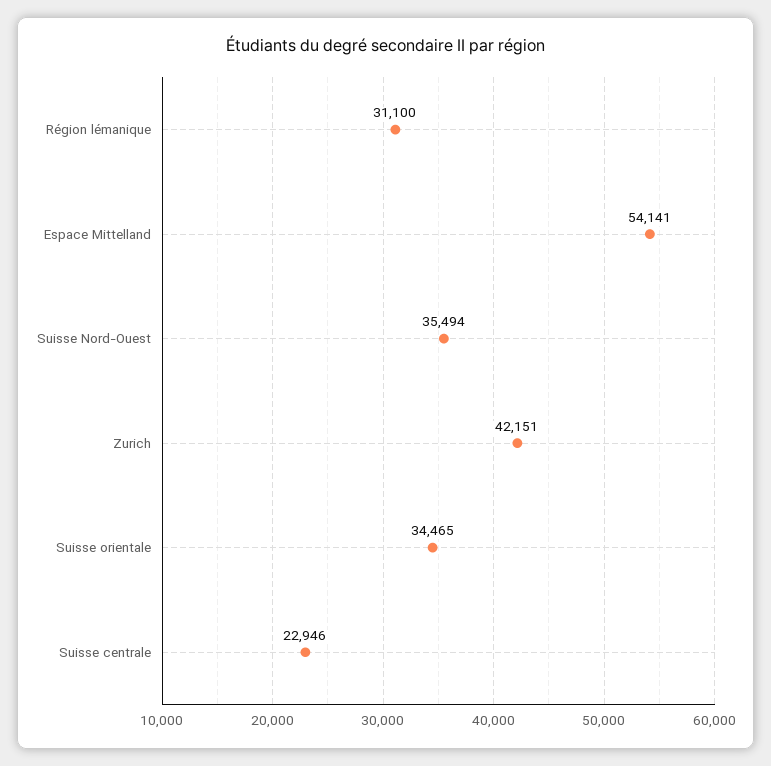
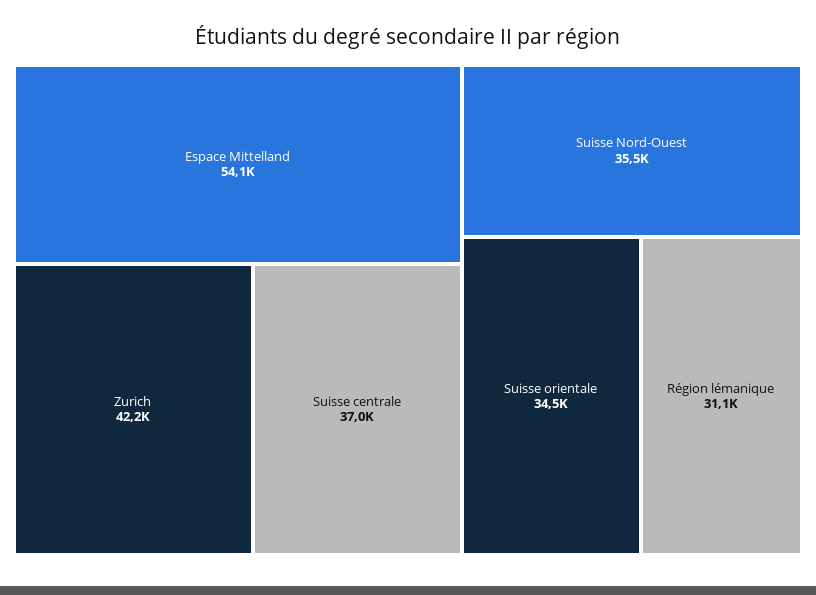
  {
    "Région lémanique": 31100,
    "Espace Mittelland": 54141,
    "Suisse Nord-Ouest": 35494,
    "Zurich": 42151,
    "Suisse orientale": 34465,
-   "Suisse centrale": 22946
+   "Suisse centrale": 37000
  }

